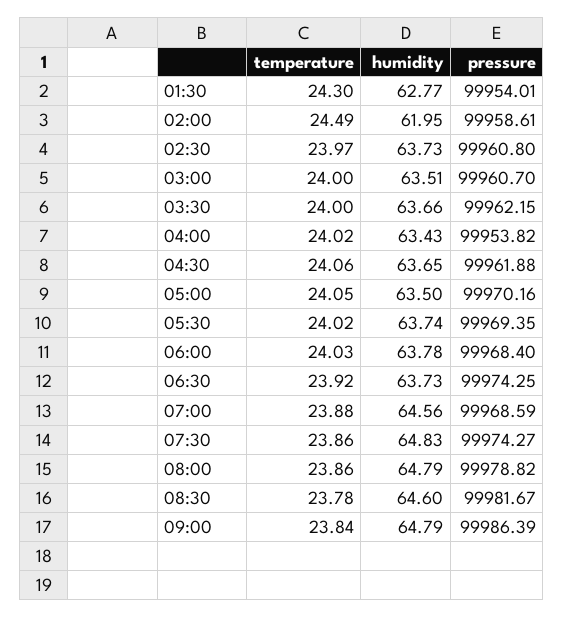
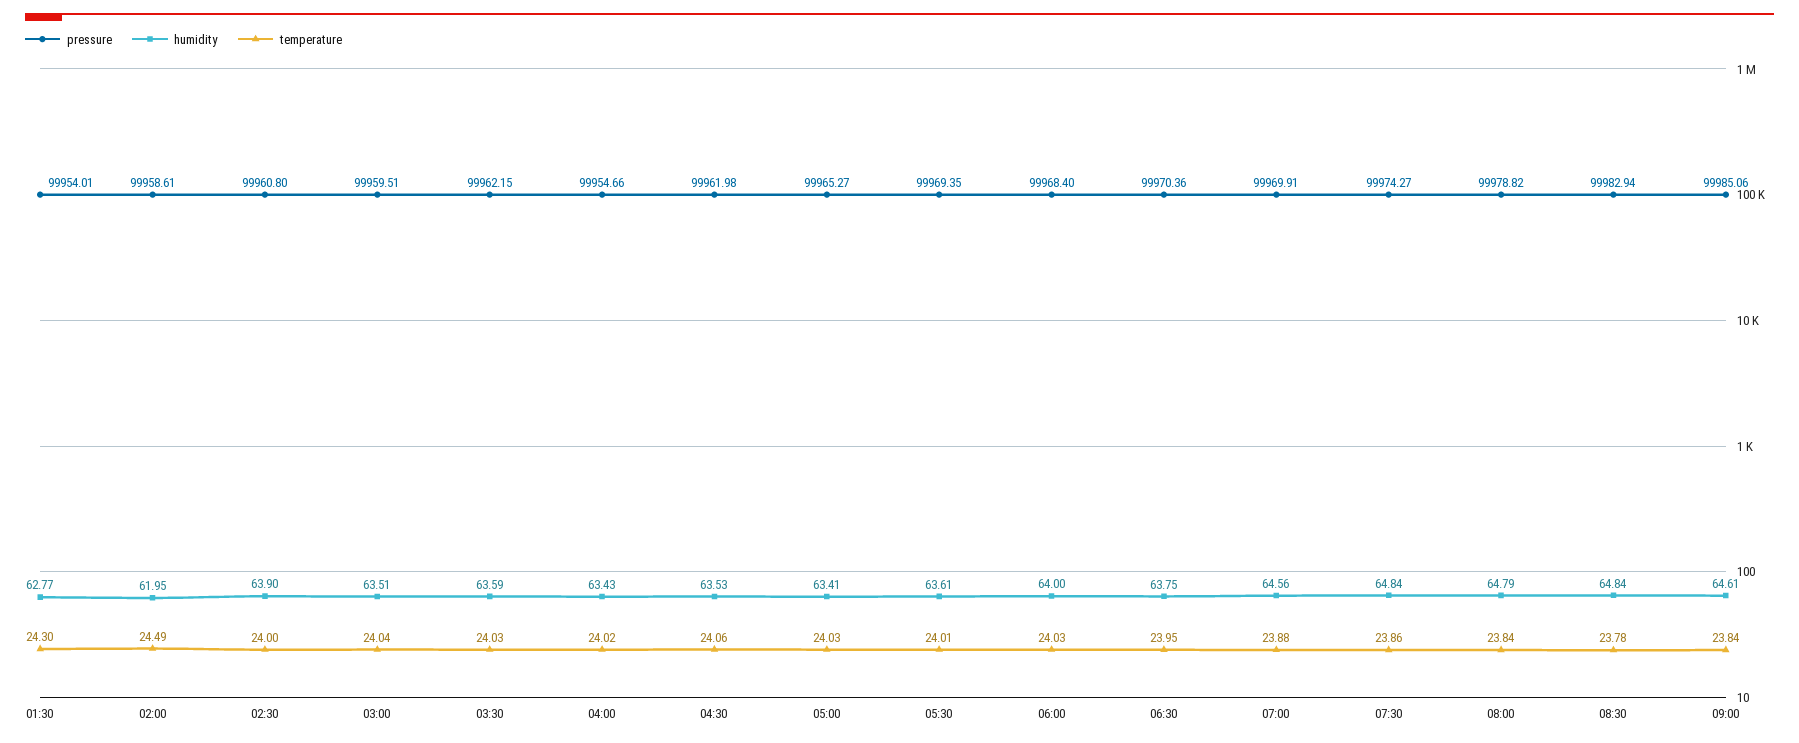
  {
    "temperature": {
      "01:30": 24.3,
      "02:00": 24.49,
-     "02:30": 23.97,
+     "02:30": 24,
-     "03:00": 24,
+     "03:00": 24.04,
-     "03:30": 24,
+     "03:30": 24.03,
      "04:00": 24.02,
      "04:30": 24.06,
-     "05:00": 24.05,
+     "05:00": 24.03,
-     "05:30": 24.02,
+     "05:30": 24.01,
      "06:00": 24.03,
-     "06:30": 23.92,
+     "06:30": 23.95,
      "07:00": 23.88,
      "07:30": 23.86,
-     "08:00": 23.86,
+     "08:00": 23.84,
      "08:30": 23.78,
      "09:00": 23.84
    },
    "humidity": {
      "01:30": 62.77,
      "02:00": 61.95,
-     "02:30": 63.73,
+     "02:30": 63.9,
      "03:00": 63.51,
-     "03:30": 63.66,
+     "03:30": 63.59,
      "04:00": 63.43,
-     "04:30": 63.65,
+     "04:30": 63.53,
-     "05:00": 63.5,
+     "05:00": 63.41,
-     "05:30": 63.74,
+     "05:30": 63.61,
-     "06:00": 63.78,
+     "06:00": 64,
-     "06:30": 63.73,
+     "06:30": 63.75,
      "07:00": 64.56,
-     "07:30": 64.83,
+     "07:30": 64.84,
      "08:00": 64.79,
-     "08:30": 64.6,
+     "08:30": 64.84,
-     "09:00": 64.79
+     "09:00": 64.61
    },
    "pressure": {
      "01:30": 99954.01,
      "02:00": 99958.61,
      "02:30": 99960.8,
-     "03:00": 99960.7,
+     "03:00": 99959.51,
      "03:30": 99962.15,
-     "04:00": 99953.82,
+     "04:00": 99954.66,
-     "04:30": 99961.88,
+     "04:30": 99961.98,
-     "05:00": 99970.16,
+     "05:00": 99965.27,
      "05:30": 99969.35,
      "06:00": 99968.4,
-     "06:30": 99974.25,
+     "06:30": 99970.36,
-     "07:00": 99968.59,
+     "07:00": 99969.91,
      "07:30": 99974.27,
      "08:00": 99978.82,
-     "08:30": 99981.67,
+     "08:30": 99982.94,
-     "09:00": 99986.39
+     "09:00": 99985.06
    }
  }

